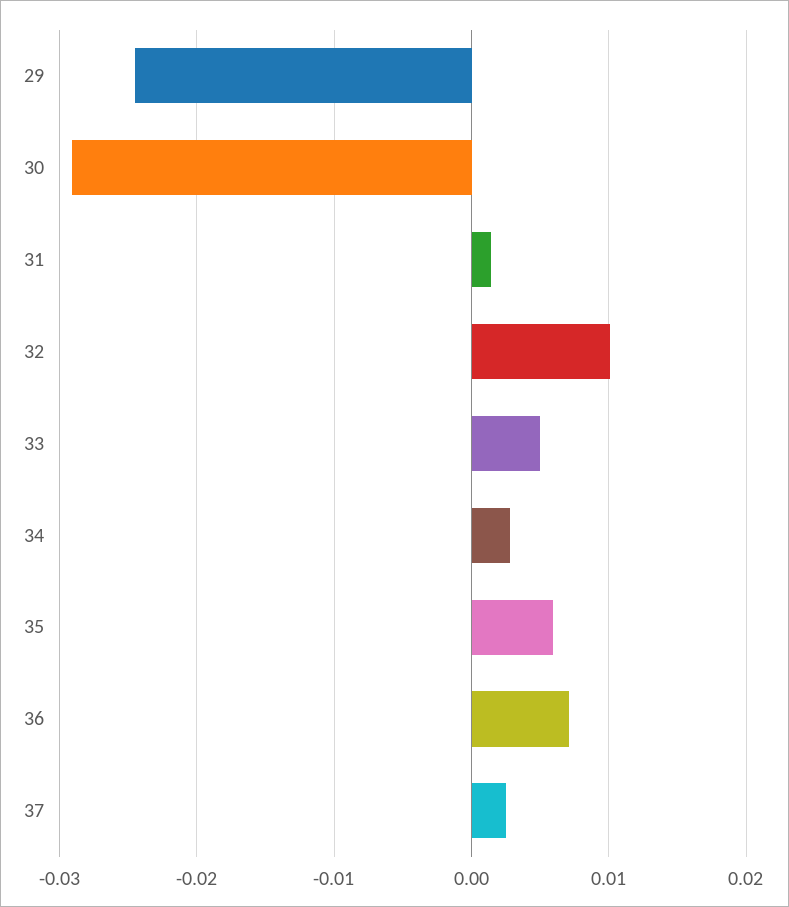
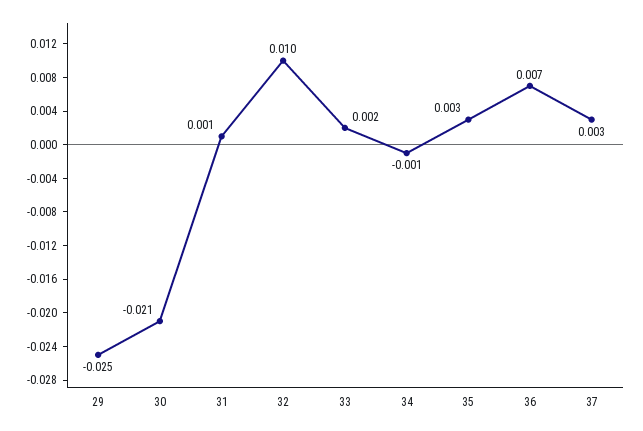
  {
    "29": -0.025,
-   "30": -0.029,
+   "30": -0.021,
    "31": 0.001,
    "32": 0.01,
-   "33": 0.005,
+   "33": 0.002,
-   "34": 0.003,
+   "34": -0.001,
-   "35": 0.006,
+   "35": 0.003,
    "36": 0.007,
    "37": 0.003
  }

